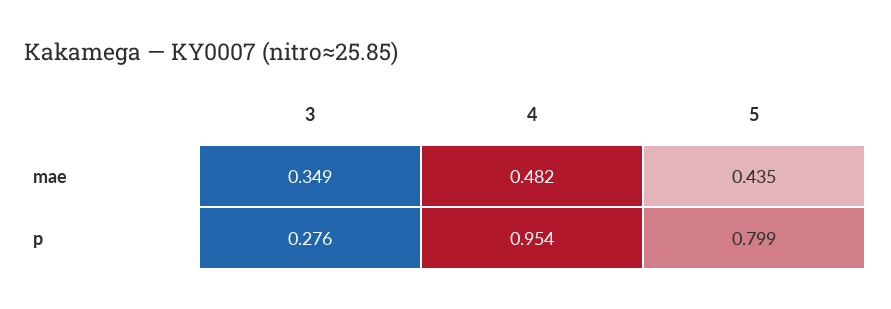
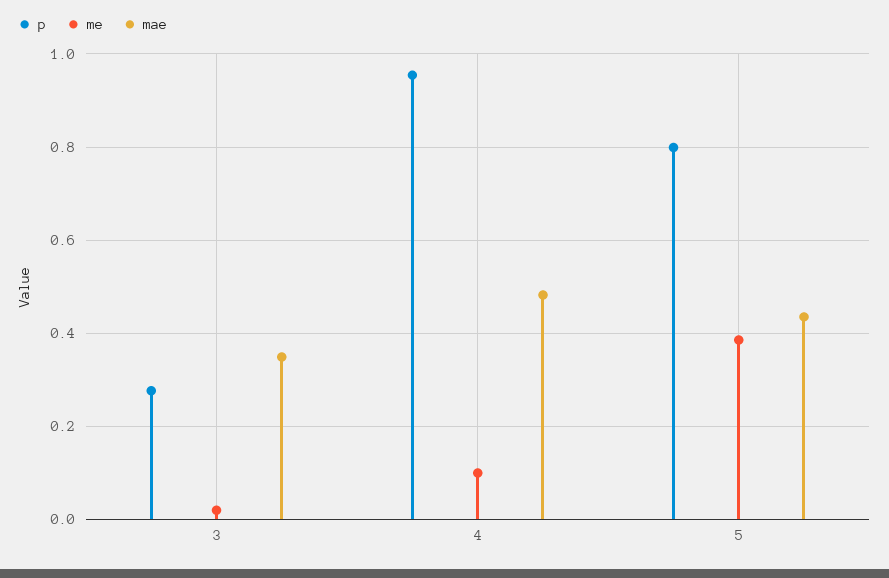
  {
    "mae": {
      "3": 0.349,
      "4": 0.482,
      "5": 0.435
    },
    "p": {
      "3": 0.276,
      "4": 0.954,
      "5": 0.799
-   }
+   },
+   "me": {
+     "3": 0.02,
+     "4": 0.1,
+     "5": 0.38
+   }
  }

